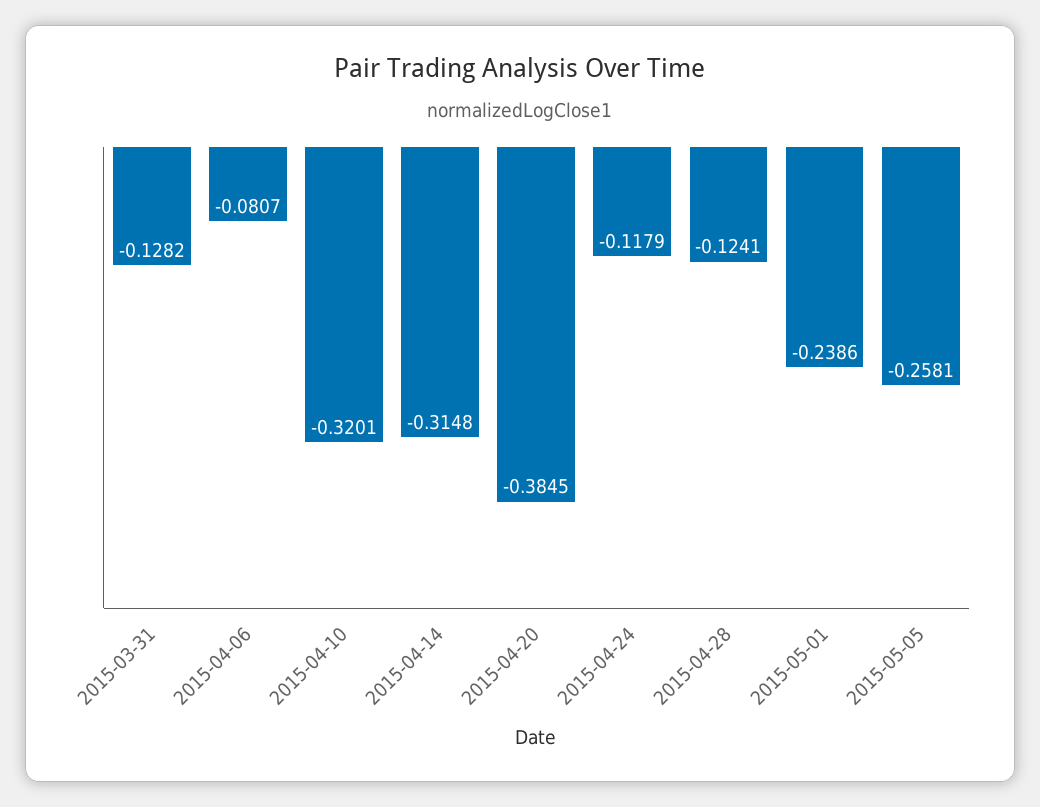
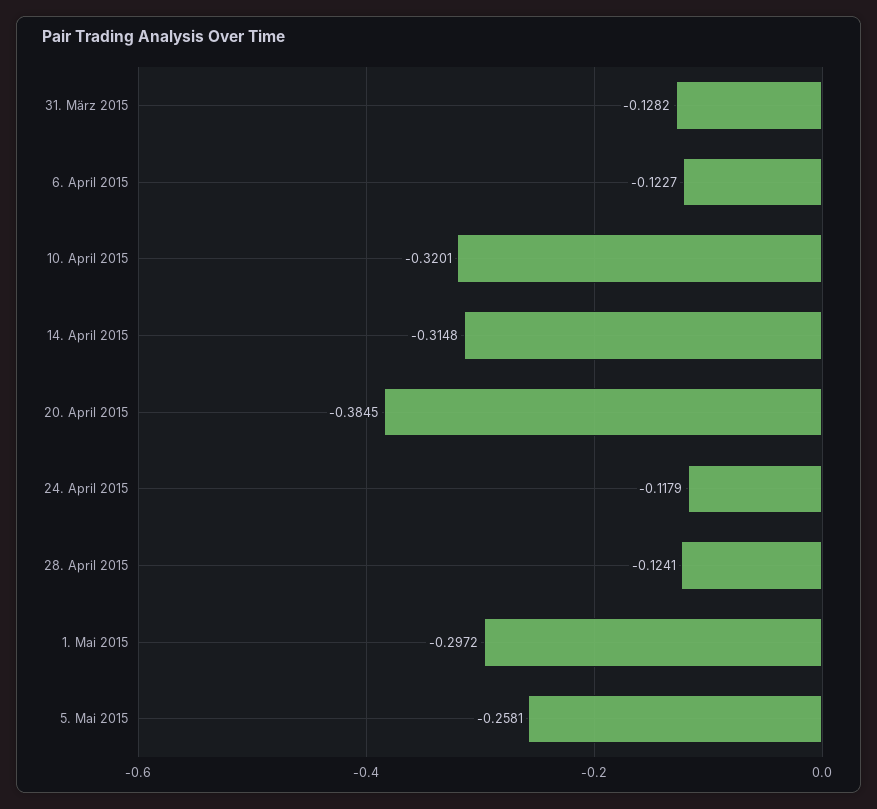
  {
    "2015-03-31": -0.1282,
-   "2015-04-06": -0.0807,
+   "2015-04-06": -0.1227,
    "2015-04-10": -0.3201,
    "2015-04-14": -0.3148,
    "2015-04-20": -0.3845,
    "2015-04-24": -0.1179,
    "2015-04-28": -0.1241,
-   "2015-05-01": -0.2386,
+   "2015-05-01": -0.2972,
    "2015-05-05": -0.2581
  }

